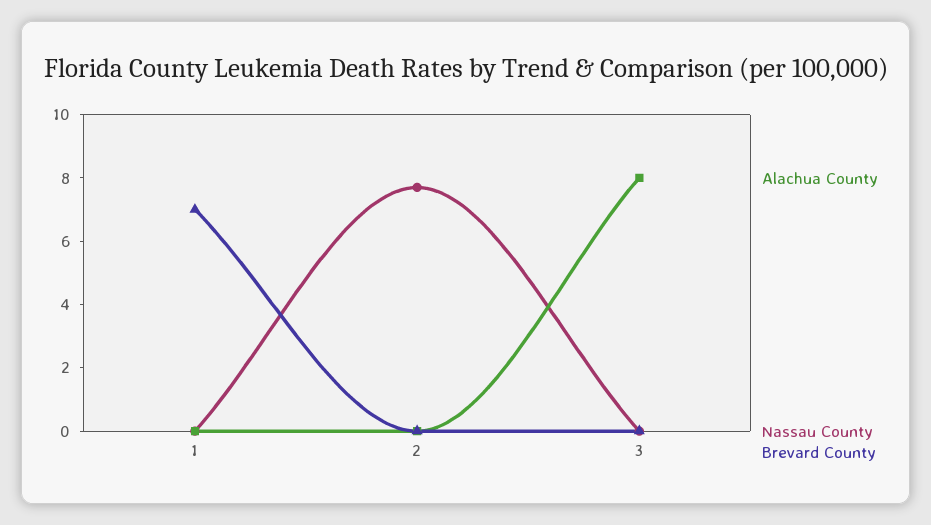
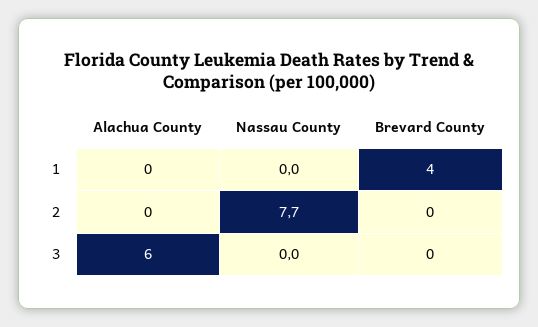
  {
    "Alachua County": {
      "1": 0,
      "2": 0,
-     "3": 8
+     "3": 6
    },
    "Nassau County": {
      "1": 0,
      "2": 7.7,
      "3": 0
    },
    "Brevard County": {
-     "1": 7,
+     "1": 4,
      "2": 0,
      "3": 0
    }
  }

